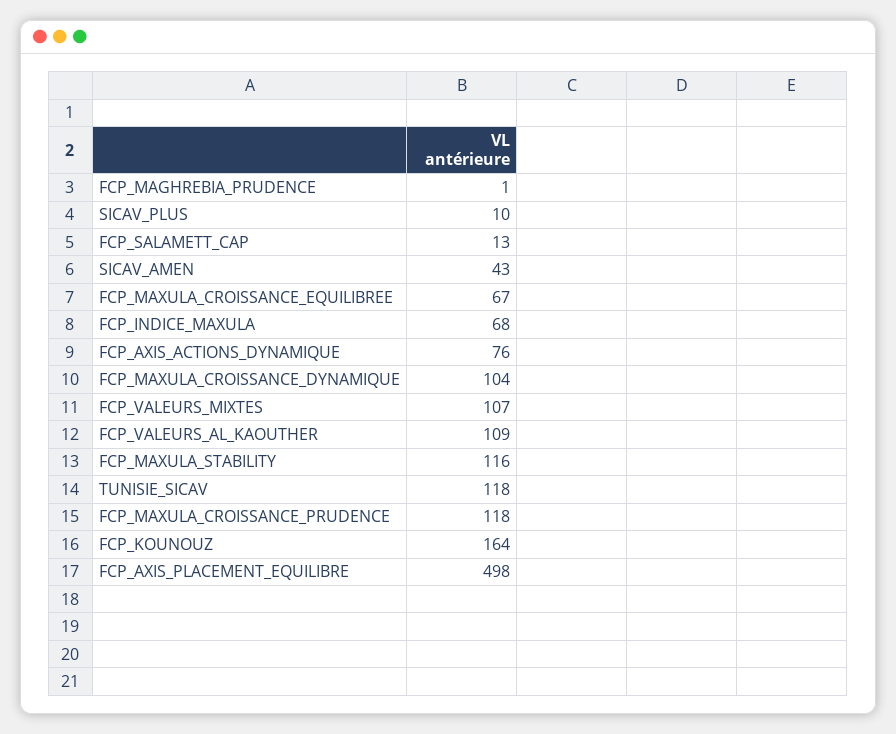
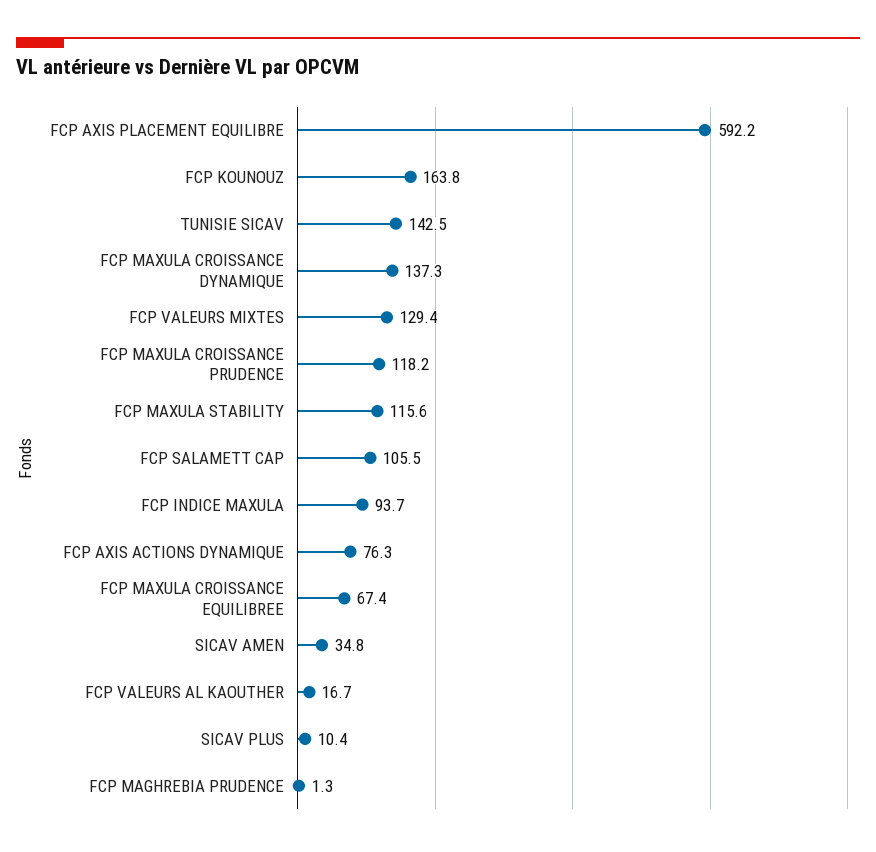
  {
    "FCP_MAGHREBIA_PRUDENCE": 1.3,
    "SICAV_PLUS": 10.4,
-   "FCP_SALAMETT_CAP": 13,
+   "FCP_SALAMETT_CAP": 105.5,
-   "SICAV_AMEN": 43,
+   "SICAV_AMEN": 34.8,
    "FCP_MAXULA_CROISSANCE_EQUILIBREE": 67.4,
-   "FCP_INDICE_MAXULA": 68,
+   "FCP_INDICE_MAXULA": 93.7,
    "FCP_AXIS_ACTIONS_DYNAMIQUE": 76.3,
-   "FCP_MAXULA_CROISSANCE_DYNAMIQUE": 104,
+   "FCP_MAXULA_CROISSANCE_DYNAMIQUE": 137.3,
-   "FCP_VALEURS_MIXTES": 107,
+   "FCP_VALEURS_MIXTES": 129.4,
-   "FCP_VALEURS_AL_KAOUTHER": 109,
+   "FCP_VALEURS_AL_KAOUTHER": 16.7,
    "FCP_MAXULA_STABILITY": 115.6,
-   "TUNISIE_SICAV": 118,
+   "TUNISIE_SICAV": 142.5,
    "FCP_MAXULA_CROISSANCE_PRUDENCE": 118.2,
    "FCP_KOUNOUZ": 163.8,
-   "FCP_AXIS_PLACEMENT_EQUILIBRE": 498
+   "FCP_AXIS_PLACEMENT_EQUILIBRE": 592.2
  }

